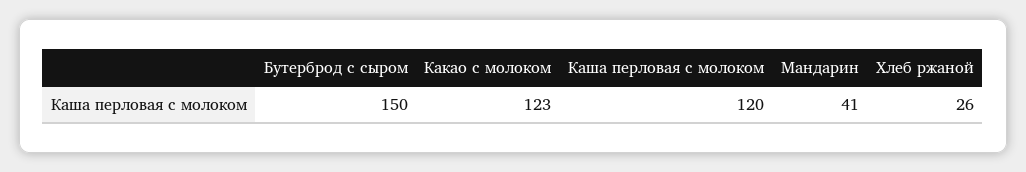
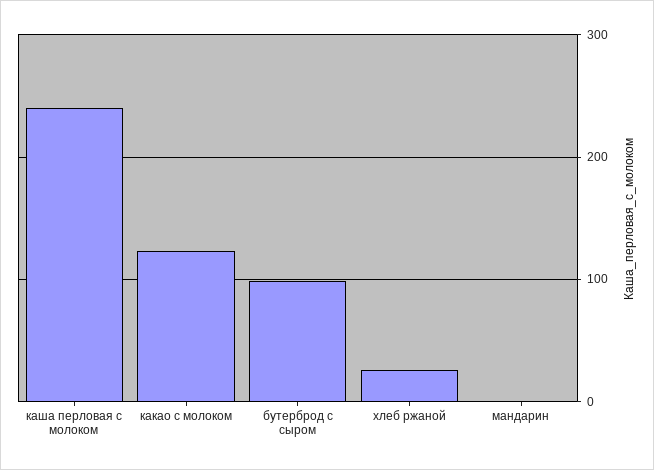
  {
-   "Бутерброд с сыром": 150,
+   "Бутерброд с сыром": 100,
    "Какао с молоком": 123,
-   "Каша перловая с молоком": 120,
+   "Каша перловая с молоком": 240,
-   "Мандарин": 41,
+   "Мандарин": 0,
    "Хлеб ржаной": 26
  }

